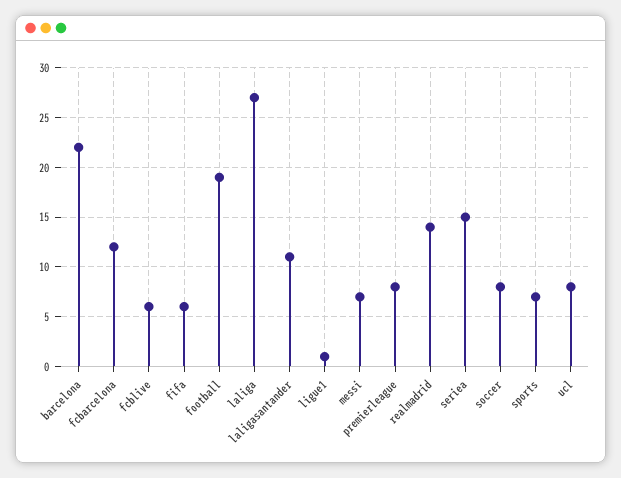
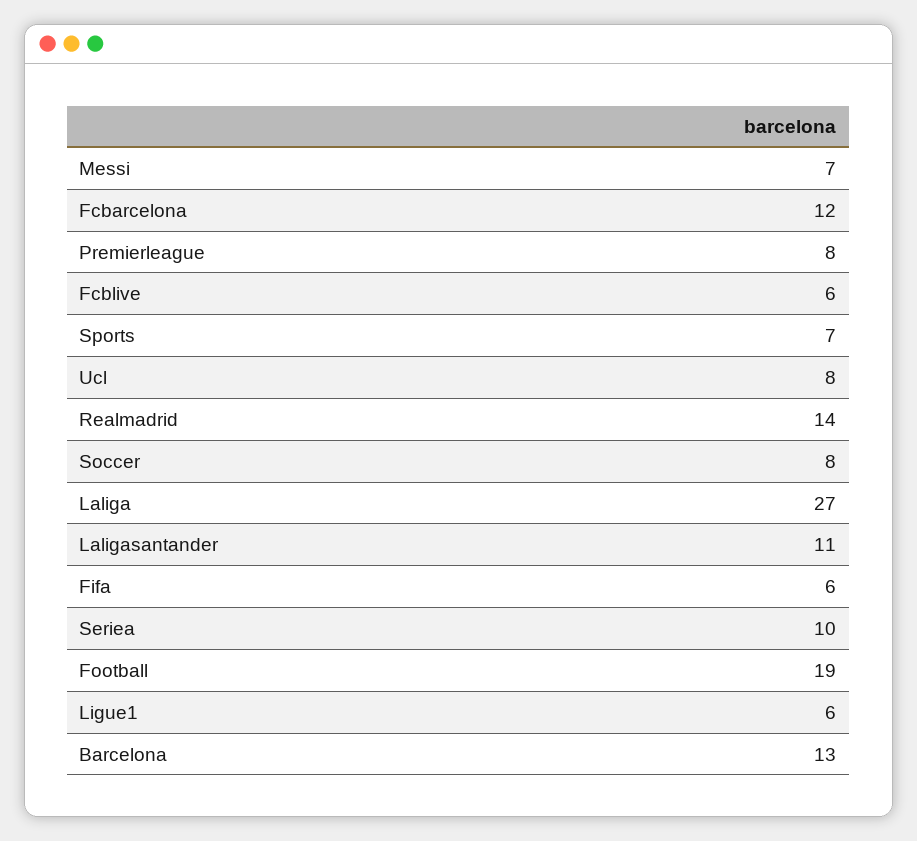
  {
-   "barcelona": 22,
+   "barcelona": 13,
    "fcbarcelona": 12,
    "fcblive": 6,
    "fifa": 6,
    "football": 19,
    "laliga": 27,
    "laligasantander": 11,
-   "ligue1": 1,
+   "ligue1": 6,
    "messi": 7,
    "premierleague": 8,
    "realmadrid": 14,
-   "seriea": 15,
+   "seriea": 10,
    "soccer": 8,
    "sports": 7,
    "ucl": 8
  }

